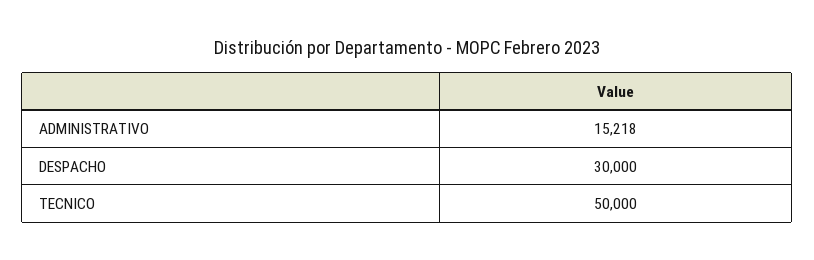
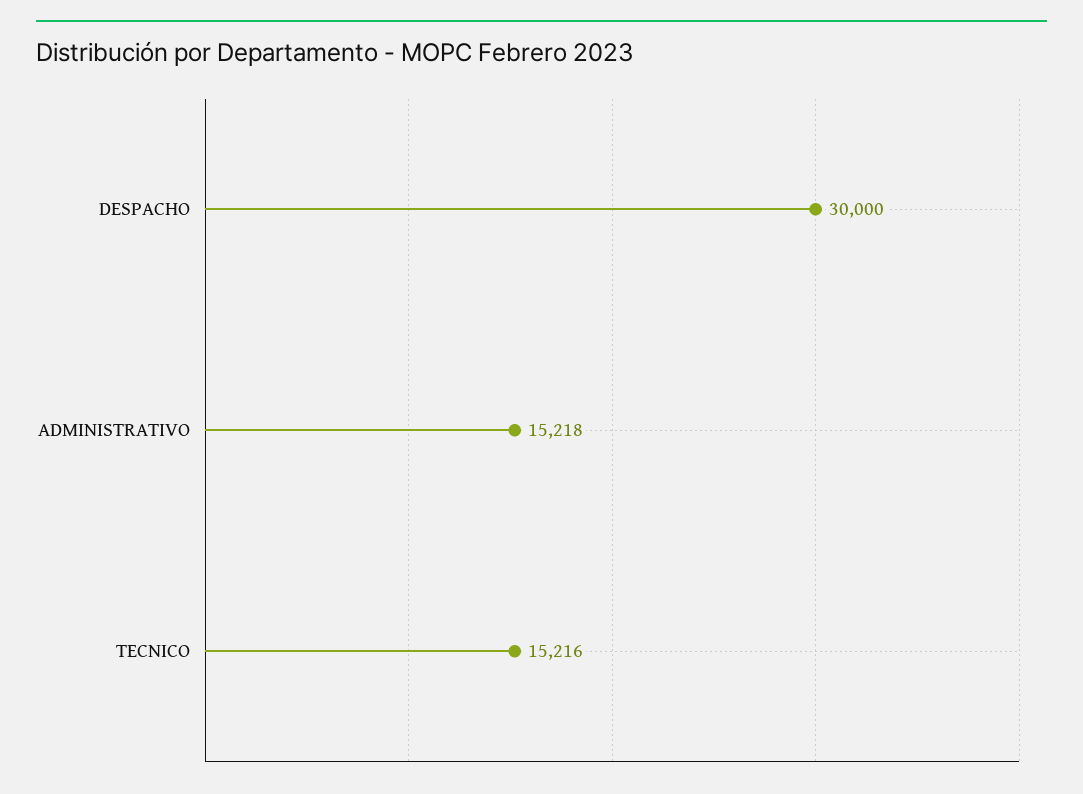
  {
    "ADMINISTRATIVO": 15218,
    "DESPACHO": 30000,
-   "TECNICO": 50000
+   "TECNICO": 15216
  }

